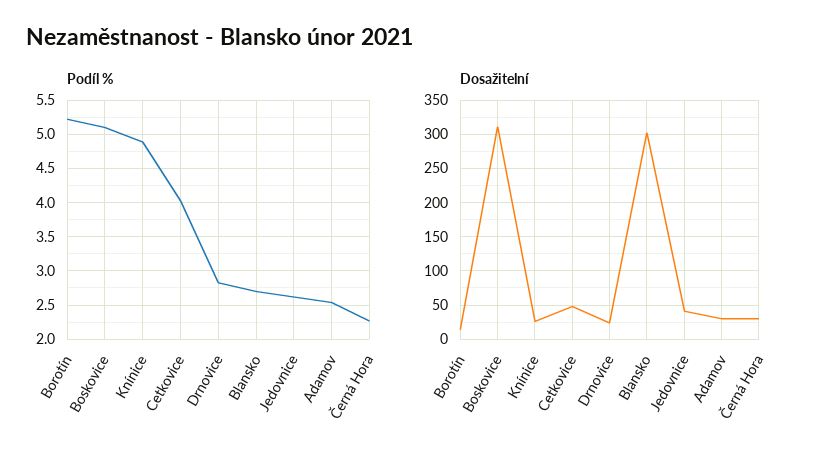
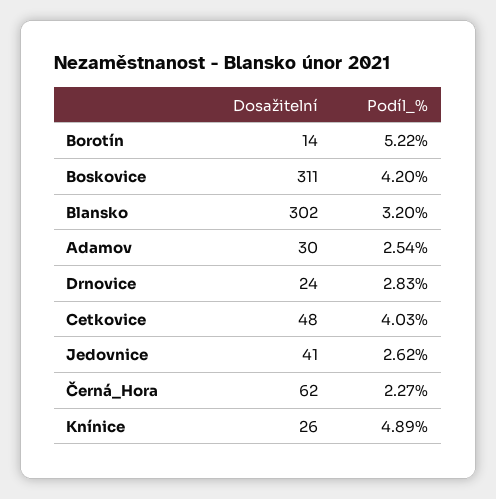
  {
    "Podíl %": {
      "Borotín": 5.22,
-     "Boskovice": 5.1,
+     "Boskovice": 4.2,
      "Knínice": 4.89,
      "Cetkovice": 4.03,
      "Drnovice": 2.83,
-     "Blansko": 2.7,
+     "Blansko": 3.2,
      "Jedovnice": 2.62,
      "Adamov": 2.54,
      "Černá Hora": 2.27
    },
    "Dosažitelní": {
      "Borotín": 14,
      "Boskovice": 311,
      "Knínice": 26,
      "Cetkovice": 48,
      "Drnovice": 24,
      "Blansko": 302,
      "Jedovnice": 41,
      "Adamov": 30,
-     "Černá Hora": 30
+     "Černá Hora": 62
    }
  }

